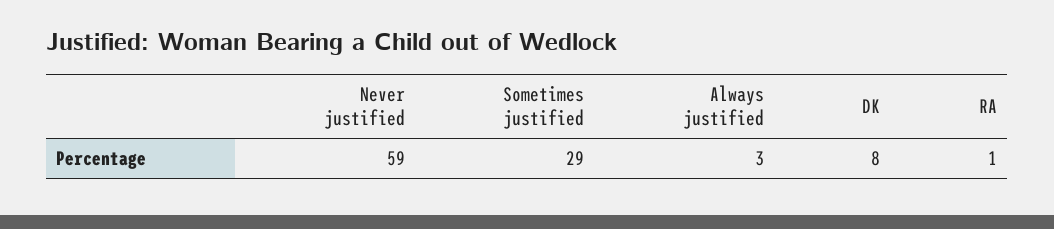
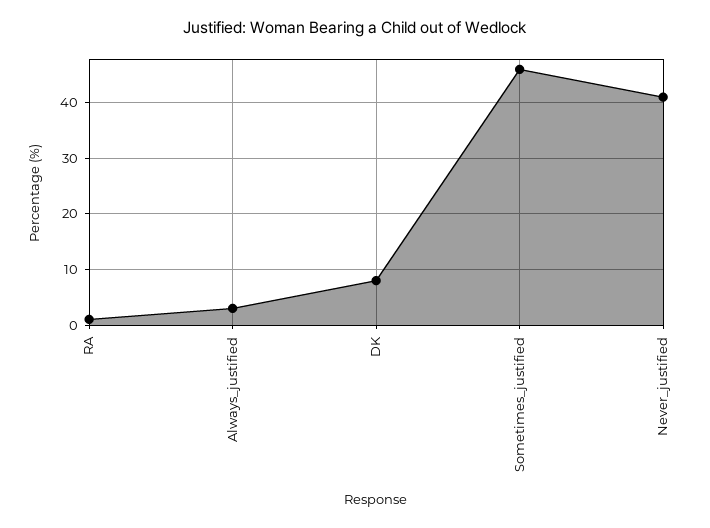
  {
-   "Never justified": 59,
+   "Never justified": 40,
-   "Sometimes justified": 29,
+   "Sometimes justified": 45,
    "Always justified": 3,
    "DK": 8,
    "RA": 1
  }

